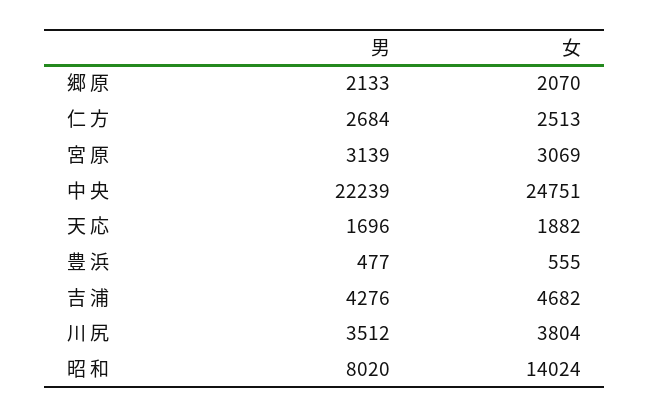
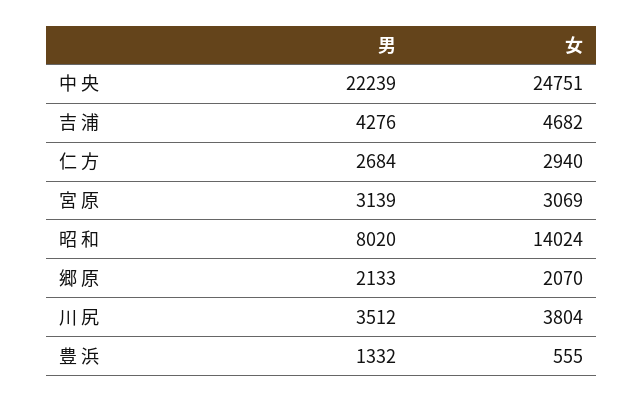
  {
    "男": {
      "郷 原": 2133,
      "仁 方": 2684,
      "宮 原": 3139,
      "中 央": 22239,
-     "天 応": 1696,
-     "豊 浜": 477,
+     "豊 浜": 1332,
      "吉 浦": 4276,
      "川 尻": 3512,
      "昭 和": 8020
    },
    "女": {
      "郷 原": 2070,
-     "仁 方": 2513,
+     "仁 方": 2940,
      "宮 原": 3069,
      "中 央": 24751,
-     "天 応": 1882,
      "豊 浜": 555,
      "吉 浦": 4682,
      "川 尻": 3804,
      "昭 和": 14024
    }
  }

